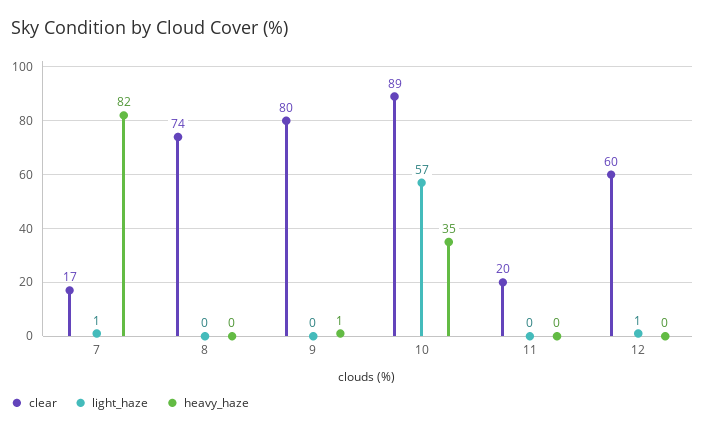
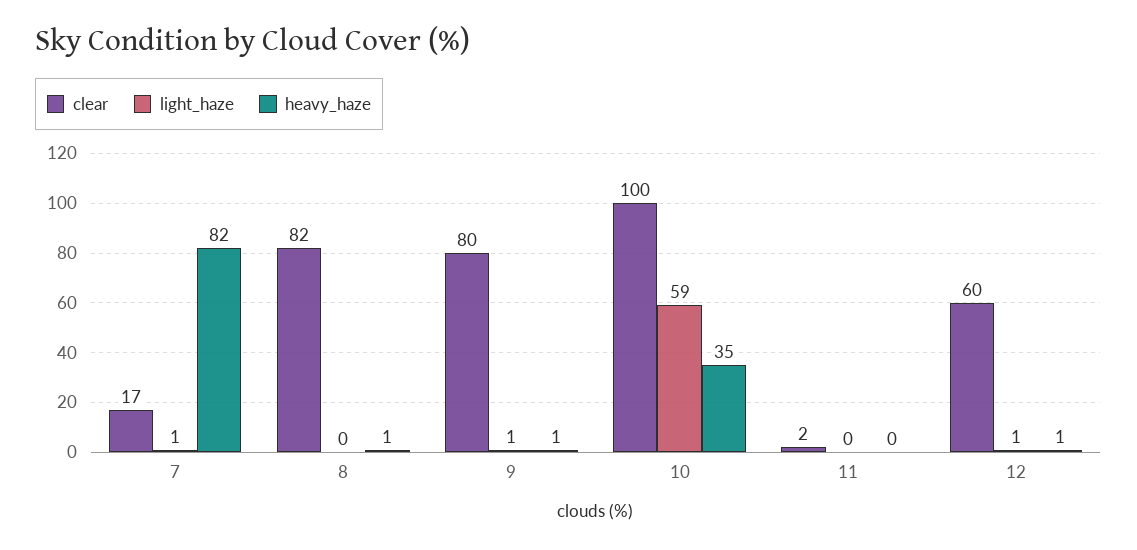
  {
    "clear": {
      "7": 17,
-     "8": 74,
+     "8": 82,
      "9": 80,
-     "10": 89,
+     "10": 100,
-     "11": 20,
+     "11": 2,
      "12": 60
    },
    "light_haze": {
      "7": 1,
      "8": 0,
-     "9": 0,
+     "9": 1,
-     "10": 57,
+     "10": 59,
      "11": 0,
      "12": 1
    },
    "heavy_haze": {
      "7": 82,
-     "8": 0,
+     "8": 1,
      "9": 1,
      "10": 35,
      "11": 0,
-     "12": 0
+     "12": 1
    }
  }

